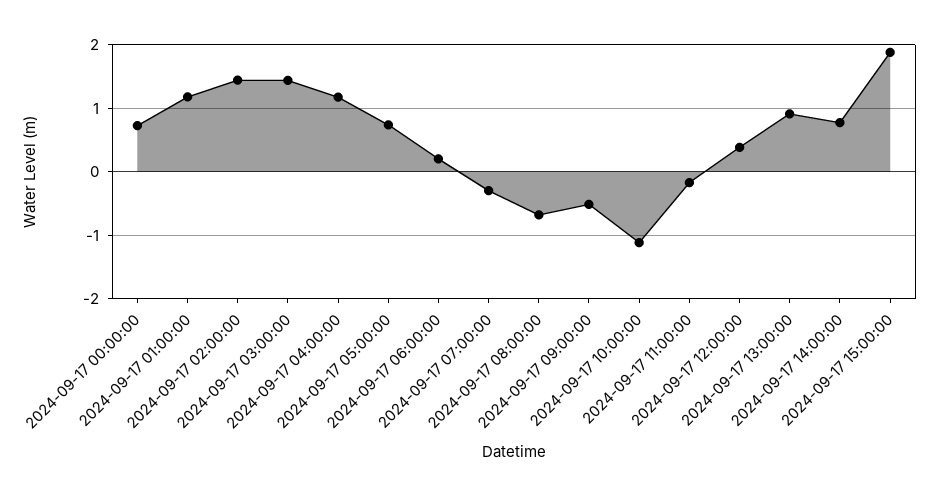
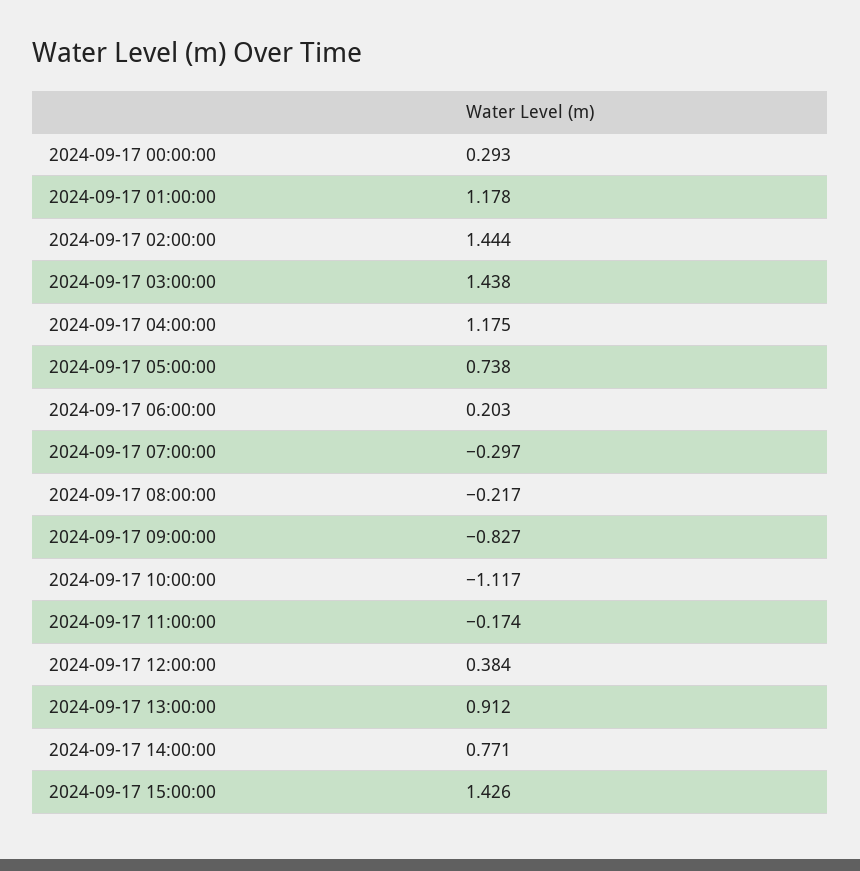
  {
-   "2024-09-17 00:00:00": 0.7,
+   "2024-09-17 00:00:00": 0.293,
    "2024-09-17 01:00:00": 1.178,
    "2024-09-17 02:00:00": 1.444,
    "2024-09-17 03:00:00": 1.438,
    "2024-09-17 04:00:00": 1.175,
    "2024-09-17 05:00:00": 0.738,
    "2024-09-17 06:00:00": 0.203,
    "2024-09-17 07:00:00": -0.297,
-   "2024-09-17 08:00:00": -0.7,
+   "2024-09-17 08:00:00": -0.217,
-   "2024-09-17 09:00:00": -0.5,
+   "2024-09-17 09:00:00": -0.827,
    "2024-09-17 10:00:00": -1.117,
    "2024-09-17 11:00:00": -0.174,
    "2024-09-17 12:00:00": 0.384,
    "2024-09-17 13:00:00": 0.912,
    "2024-09-17 14:00:00": 0.771,
-   "2024-09-17 15:00:00": 1.9
+   "2024-09-17 15:00:00": 1.426
  }

